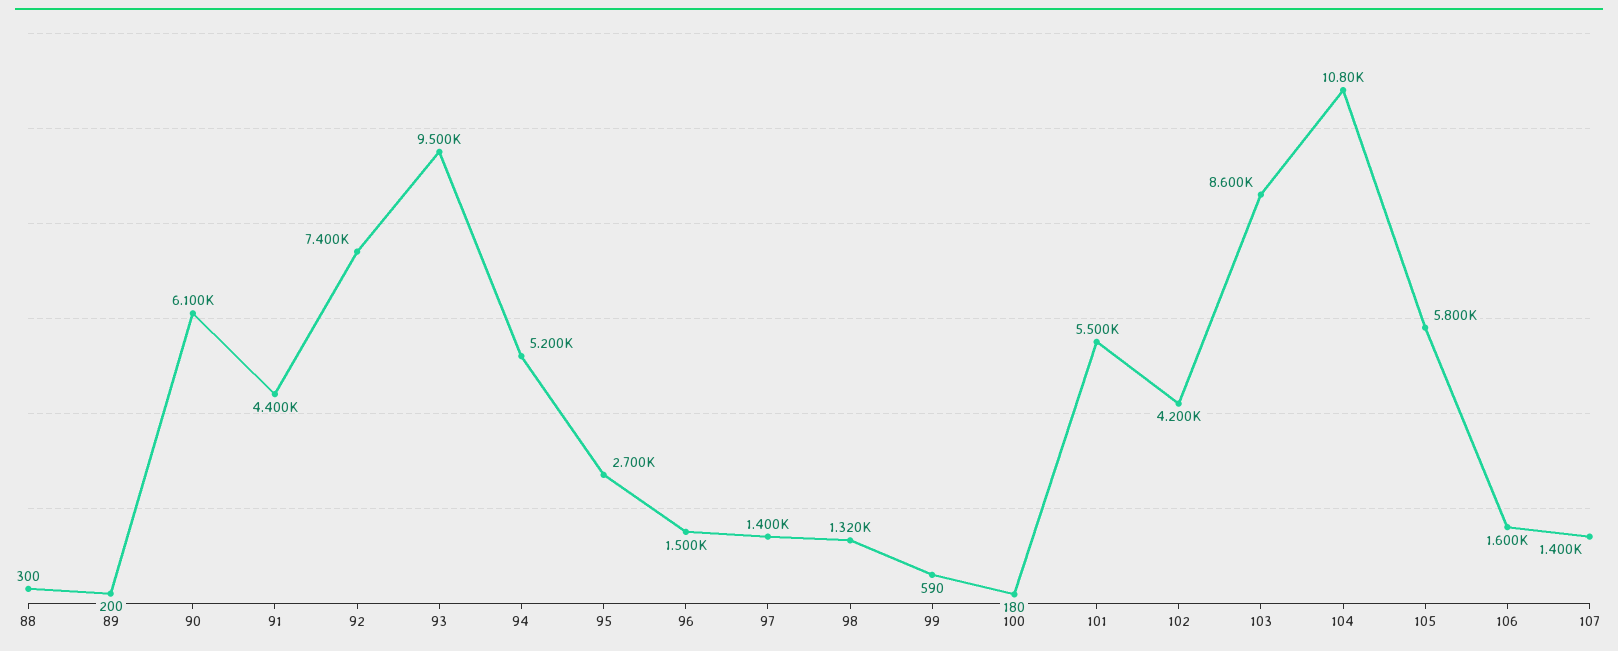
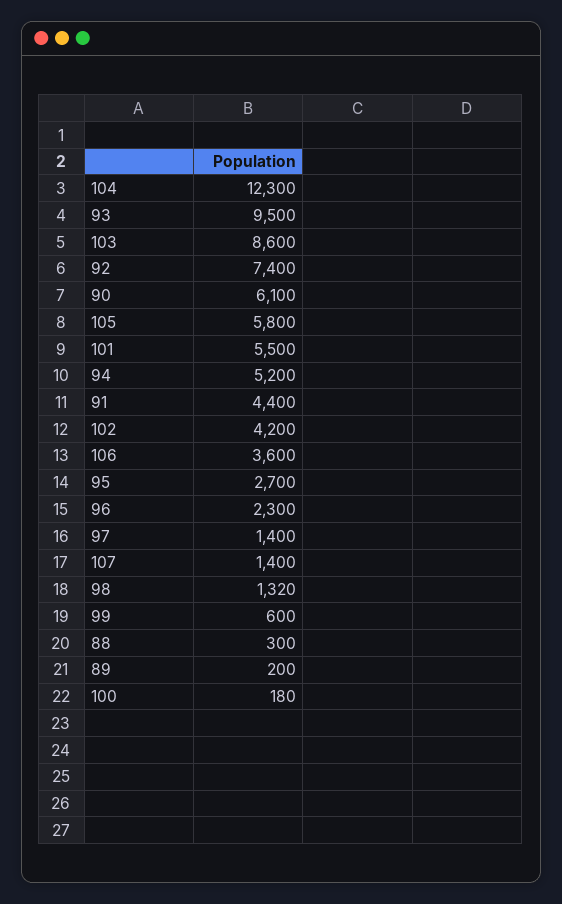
  {
    "88": 300,
    "89": 200,
    "90": 6100,
    "91": 4400,
    "92": 7400,
    "93": 9500,
    "94": 5200,
    "95": 2700,
-   "96": 1500,
+   "96": 2300,
    "97": 1400,
    "98": 1320,
-   "99": 590,
+   "99": 600,
    "100": 180,
    "101": 5500,
    "102": 4200,
    "103": 8600,
-   "104": 10800,
+   "104": 12300,
    "105": 5800,
-   "106": 1600,
+   "106": 3600,
    "107": 1400
  }

